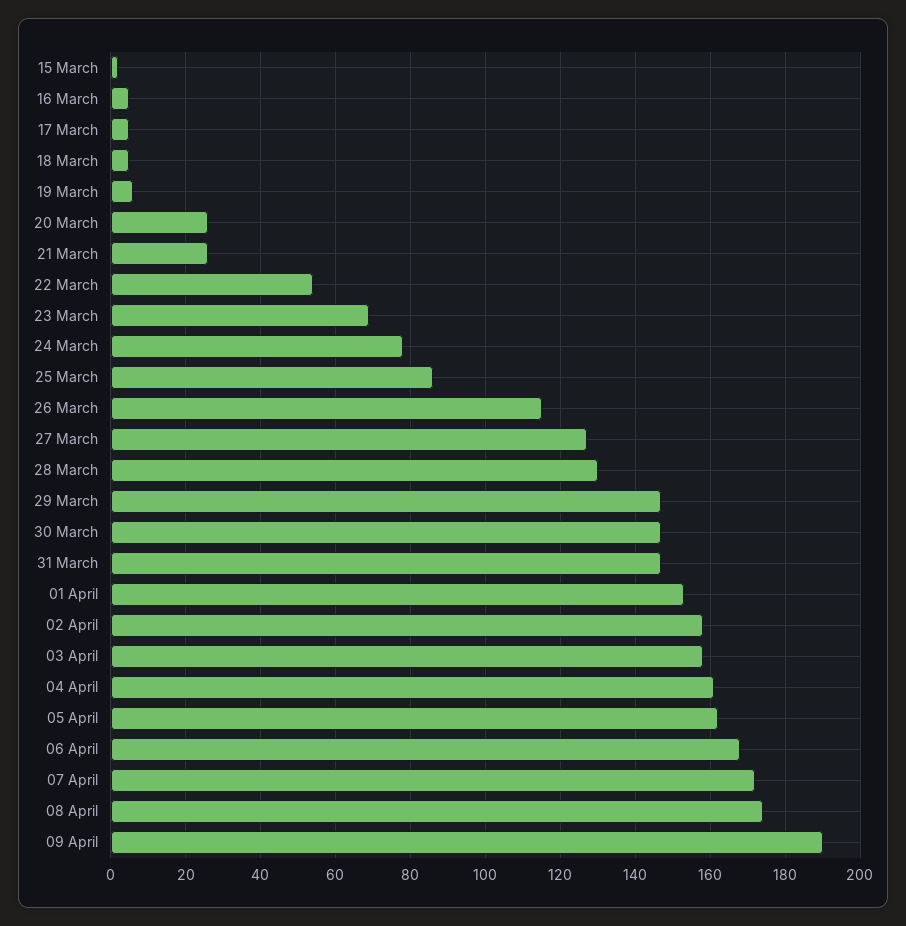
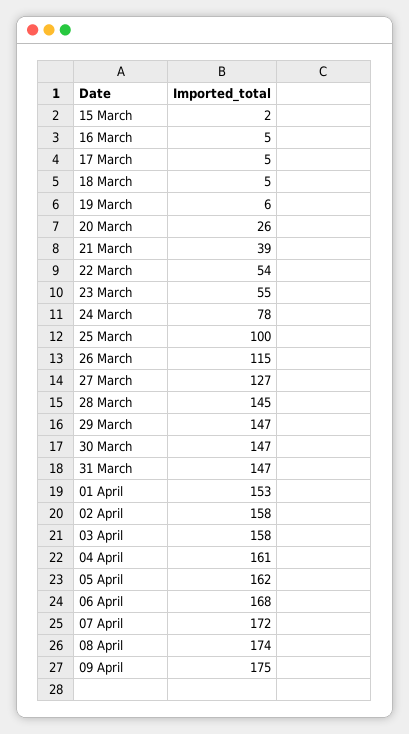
  {
    "15 March": 2,
    "16 March": 5,
    "17 March": 5,
    "18 March": 5,
    "19 March": 6,
    "20 March": 26,
-   "21 March": 25,
+   "21 March": 39,
    "22 March": 54,
-   "23 March": 70,
+   "23 March": 55,
    "24 March": 78,
-   "25 March": 85,
+   "25 March": 100,
    "26 March": 115,
    "27 March": 127,
-   "28 March": 130,
+   "28 March": 145,
    "29 March": 147,
    "30 March": 147,
    "31 March": 147,
    "01 April": 153,
    "02 April": 158,
    "03 April": 158,
    "04 April": 161,
    "05 April": 162,
    "06 April": 168,
    "07 April": 172,
    "08 April": 174,
-   "09 April": 190
+   "09 April": 175
  }

